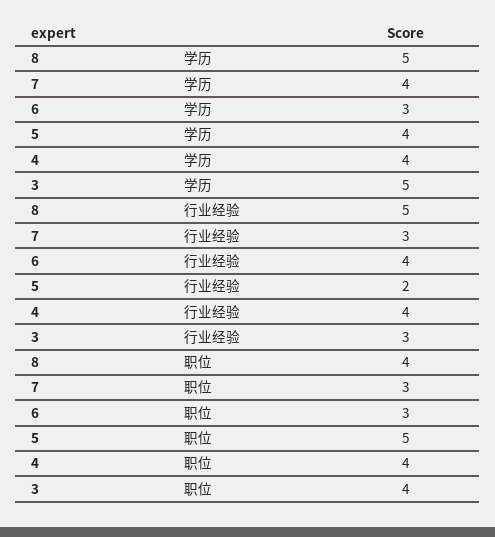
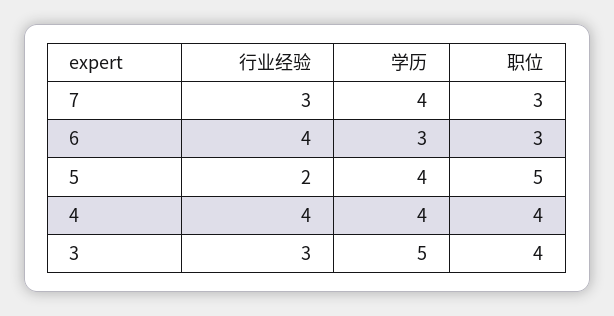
  {
-   "8": {
-     "学历": 5,
-     "行业经验": 5,
-     "职位": 4
-   },
    "7": {
      "学历": 4,
      "行业经验": 3,
      "职位": 3
    },
    "6": {
      "学历": 3,
      "行业经验": 4,
      "职位": 3
    },
    "5": {
      "学历": 4,
      "行业经验": 2,
      "职位": 5
    },
    "4": {
      "学历": 4,
      "行业经验": 4,
      "职位": 4
    },
    "3": {
      "学历": 5,
      "行业经验": 3,
      "职位": 4
    }
  }

